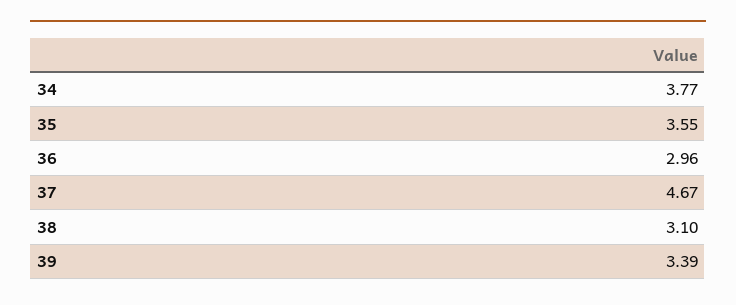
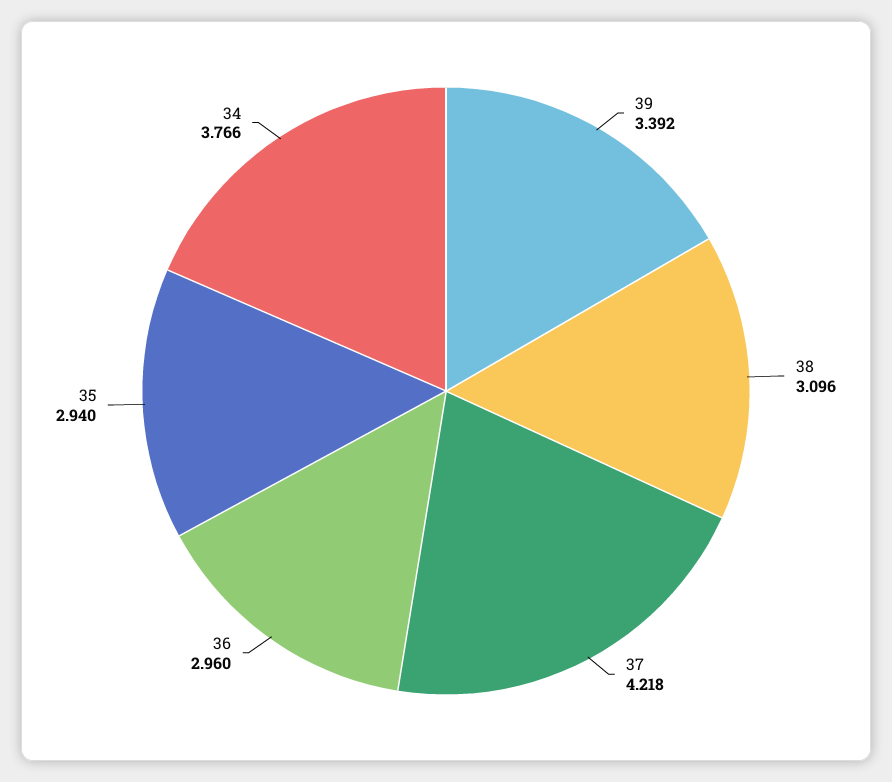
  {
    "34": 3.766,
-   "35": 3.55,
+   "35": 2.94,
    "36": 2.96,
-   "37": 4.67,
+   "37": 4.218,
    "38": 3.096,
    "39": 3.392
  }

